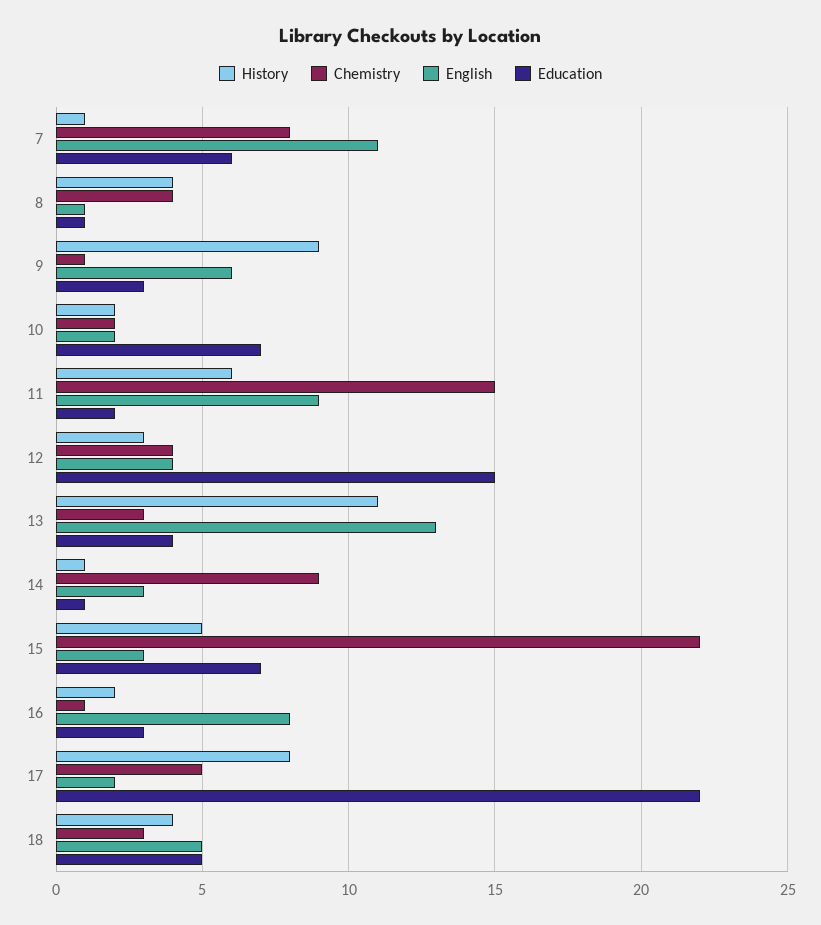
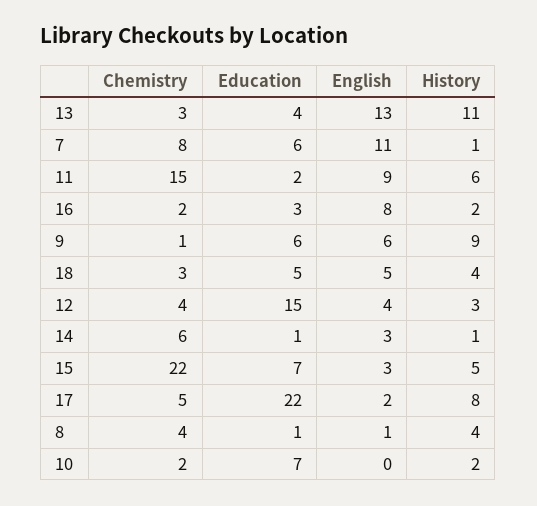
  {
    "History": {
      "7": 1,
      "8": 4,
      "9": 9,
      "10": 2,
      "11": 6,
      "12": 3,
      "13": 11,
      "14": 1,
      "15": 5,
      "16": 2,
      "17": 8,
      "18": 4
    },
    "Chemistry": {
      "7": 8,
      "8": 4,
      "9": 1,
      "10": 2,
      "11": 15,
      "12": 4,
      "13": 3,
-     "14": 9,
+     "14": 6,
      "15": 22,
-     "16": 1,
+     "16": 2,
      "17": 5,
      "18": 3
    },
    "English": {
      "7": 11,
      "8": 1,
      "9": 6,
-     "10": 2,
+     "10": 0,
      "11": 9,
      "12": 4,
      "13": 13,
      "14": 3,
      "15": 3,
      "16": 8,
      "17": 2,
      "18": 5
    },
    "Education": {
      "7": 6,
      "8": 1,
-     "9": 3,
+     "9": 6,
      "10": 7,
      "11": 2,
      "12": 15,
      "13": 4,
      "14": 1,
      "15": 7,
      "16": 3,
      "17": 22,
      "18": 5
    }
  }

